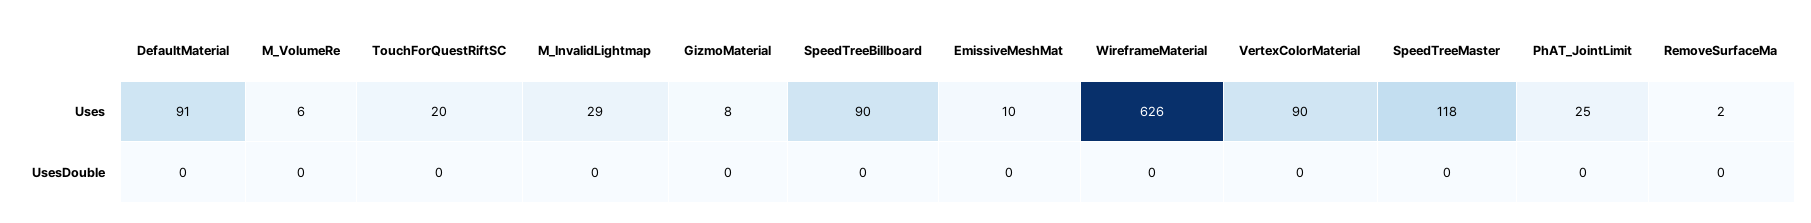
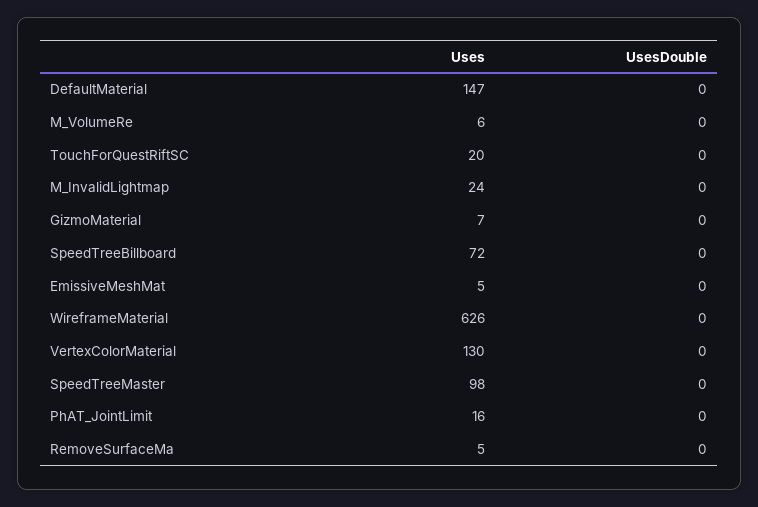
  {
    "DefaultMaterial": {
-     "Uses": 91,
+     "Uses": 147,
      "UsesDouble": 0
    },
    "M_VolumeRe": {
      "Uses": 6,
      "UsesDouble": 0
    },
    "TouchForQuestRiftSC": {
      "Uses": 20,
      "UsesDouble": 0
    },
    "M_InvalidLightmap": {
-     "Uses": 29,
+     "Uses": 24,
      "UsesDouble": 0
    },
    "GizmoMaterial": {
-     "Uses": 8,
+     "Uses": 7,
      "UsesDouble": 0
    },
    "SpeedTreeBillboard": {
-     "Uses": 90,
+     "Uses": 72,
      "UsesDouble": 0
    },
    "EmissiveMeshMat": {
-     "Uses": 10,
+     "Uses": 5,
      "UsesDouble": 0
    },
    "WireframeMaterial": {
      "Uses": 626,
      "UsesDouble": 0
    },
    "VertexColorMaterial": {
-     "Uses": 90,
+     "Uses": 130,
      "UsesDouble": 0
    },
    "SpeedTreeMaster": {
-     "Uses": 118,
+     "Uses": 98,
      "UsesDouble": 0
    },
    "PhAT_JointLimit": {
-     "Uses": 25,
+     "Uses": 16,
      "UsesDouble": 0
    },
    "RemoveSurfaceMa": {
-     "Uses": 2,
+     "Uses": 5,
      "UsesDouble": 0
    }
  }

